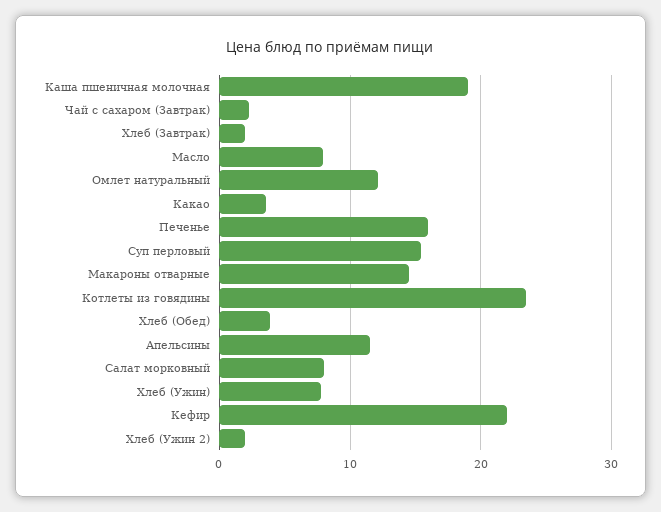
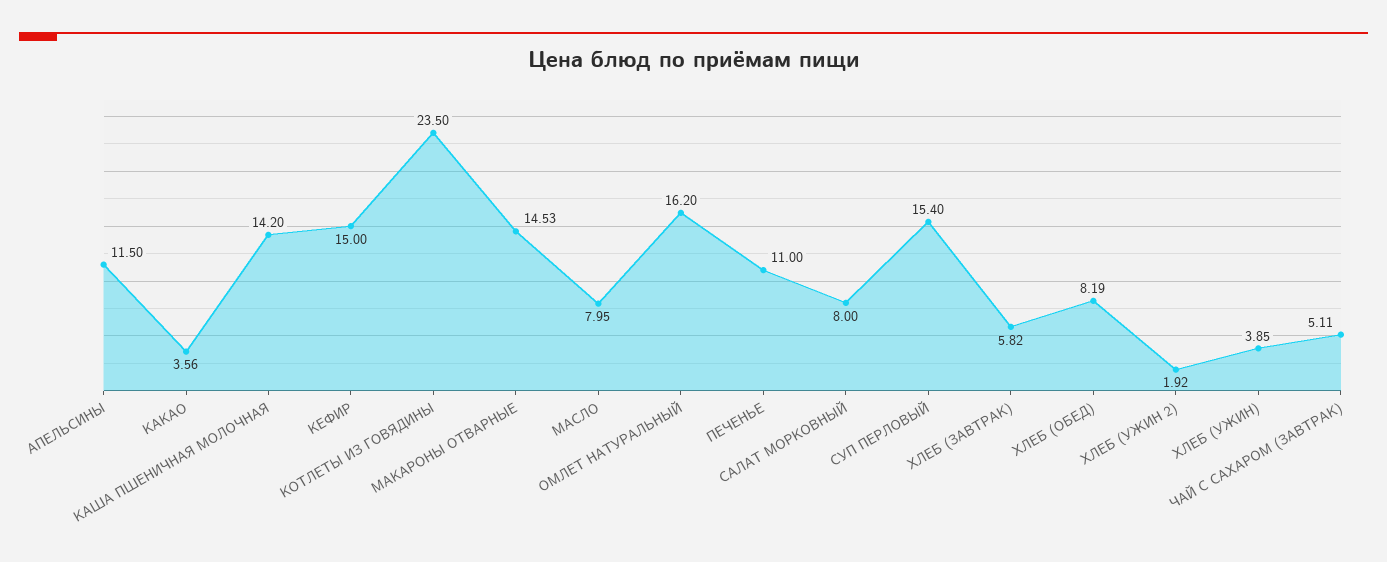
  {
-   "Каша пшеничная молочная": 19,
+   "Каша пшеничная молочная": 14.2,
-   "Чай с сахаром (Завтрак)": 2,
+   "Чай с сахаром (Завтрак)": 5.11,
-   "Хлеб (Завтрак)": 2,
+   "Хлеб (Завтрак)": 5.82,
    "Масло": 7.95,
-   "Омлет натуральный": 12,
+   "Омлет натуральный": 16.2,
    "Какао": 3.56,
-   "Печенье": 16,
+   "Печенье": 11,
    "Суп перловый": 15.4,
    "Макароны отварные": 14.53,
    "Котлеты из говядины": 23.5,
-   "Хлеб (Обед)": 4,
+   "Хлеб (Обед)": 8.19,
    "Апельсины": 11.5,
    "Салат морковный": 8,
-   "Хлеб (Ужин)": 8,
+   "Хлеб (Ужин)": 3.85,
-   "Кефир": 22,
+   "Кефир": 15,
    "Хлеб (Ужин 2)": 1.92
  }

